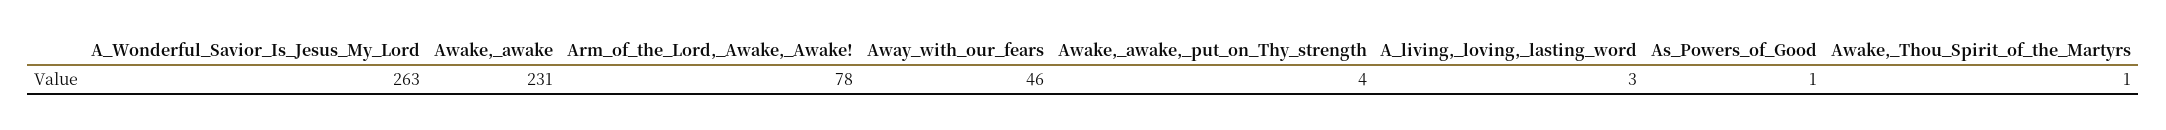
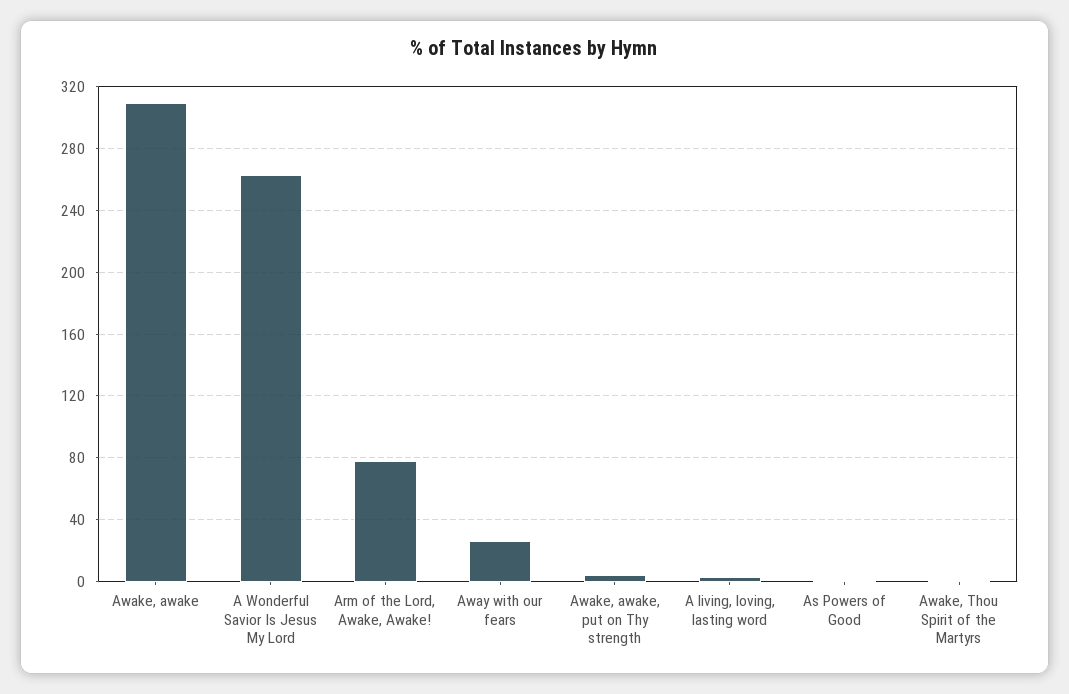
  {
    "A_Wonderful_Savior_Is_Jesus_My_Lord": 263,
-   "Awake,_awake": 231,
+   "Awake,_awake": 310,
    "Arm_of_the_Lord,_Awake,_Awake!": 78,
-   "Away_with_our_fears": 46,
+   "Away_with_our_fears": 25,
    "Awake,_awake,_put_on_Thy_strength": 4,
    "A_living,_loving,_lasting_word": 3,
    "As_Powers_of_Good": 1,
    "Awake,_Thou_Spirit_of_the_Martyrs": 1
  }

